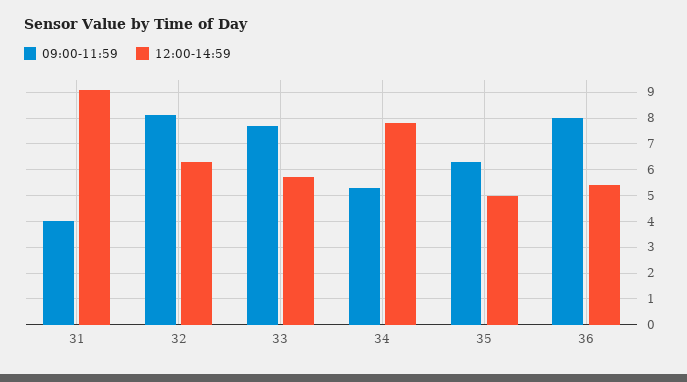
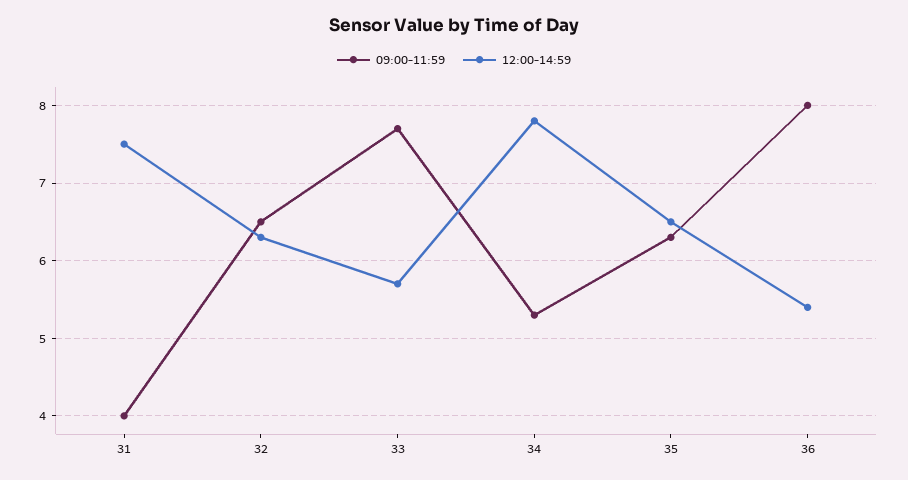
  {
    "09:00-11:59": {
      "31": 4,
-     "32": 8,
+     "32": 6.5,
      "33": 7.7,
      "34": 5.3,
      "35": 6.3,
      "36": 8
    },
    "12:00-14:59": {
-     "31": 9,
+     "31": 7.5,
      "32": 6.3,
      "33": 5.7,
      "34": 7.8,
-     "35": 5,
+     "35": 6.5,
      "36": 5.4
    }
  }

